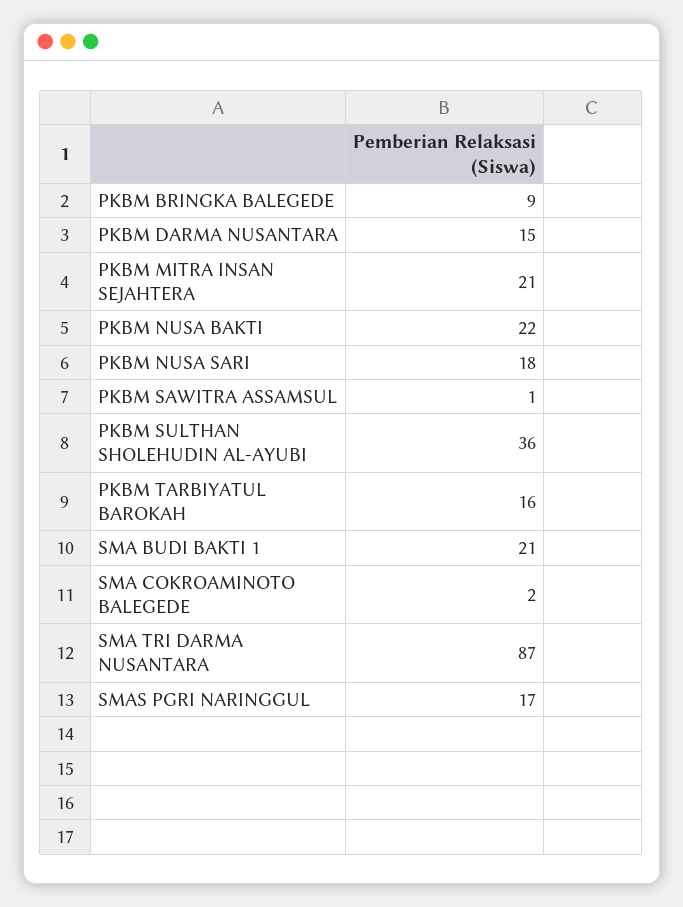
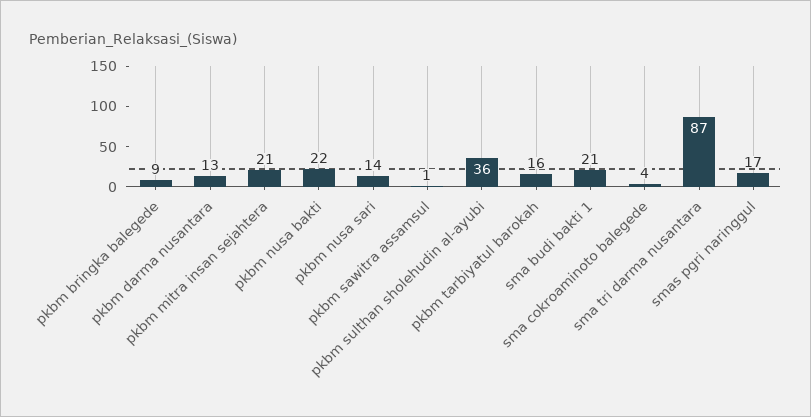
  {
    "PKBM BRINGKA BALEGEDE": 9,
-   "PKBM DARMA NUSANTARA": 15,
+   "PKBM DARMA NUSANTARA": 13,
    "PKBM MITRA INSAN SEJAHTERA": 21,
    "PKBM NUSA BAKTI": 22,
-   "PKBM NUSA SARI": 18,
+   "PKBM NUSA SARI": 14,
    "PKBM SAWITRA ASSAMSUL": 1,
    "PKBM SULTHAN SHOLEHUDIN AL-AYUBI": 36,
    "PKBM TARBIYATUL BAROKAH": 16,
    "SMA BUDI BAKTI 1": 21,
-   "SMA COKROAMINOTO BALEGEDE": 2,
+   "SMA COKROAMINOTO BALEGEDE": 4,
    "SMA TRI DARMA NUSANTARA": 87,
    "SMAS PGRI NARINGGUL": 17
  }

